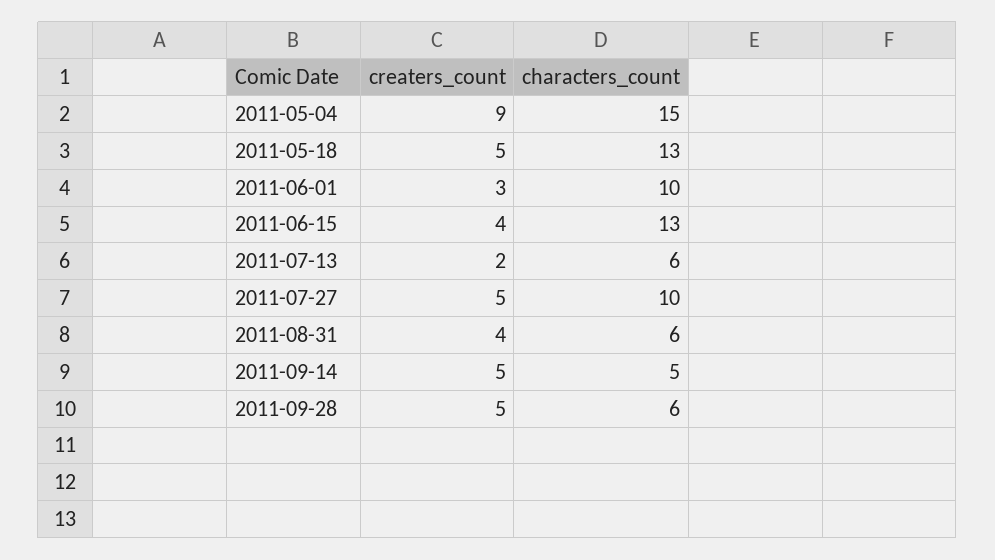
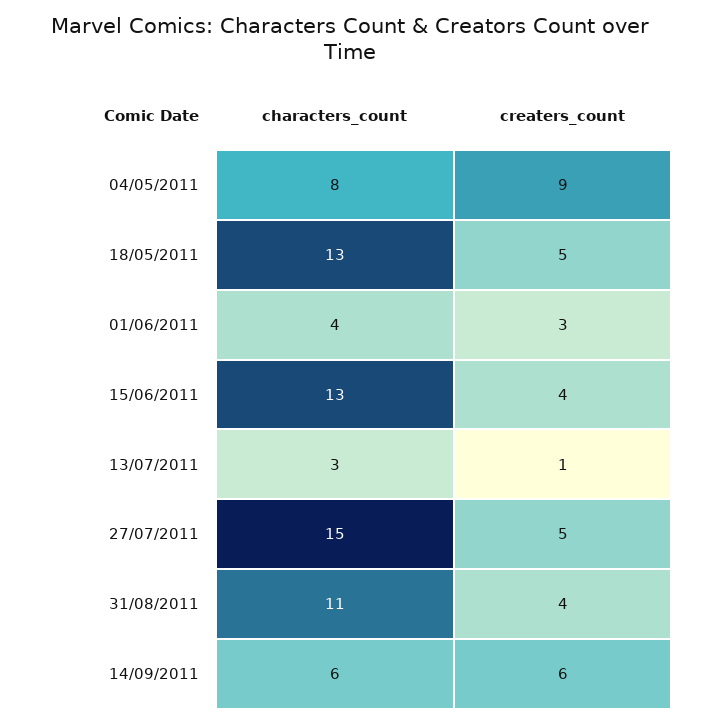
  {
    "creaters_count": {
      "2011-05-04": 9,
      "2011-05-18": 5,
      "2011-06-01": 3,
      "2011-06-15": 4,
-     "2011-07-13": 2,
+     "2011-07-13": 1,
      "2011-07-27": 5,
      "2011-08-31": 4,
-     "2011-09-14": 5,
+     "2011-09-14": 6
-     "2011-09-28": 5
    },
    "characters_count": {
-     "2011-05-04": 15,
+     "2011-05-04": 8,
      "2011-05-18": 13,
-     "2011-06-01": 10,
+     "2011-06-01": 4,
      "2011-06-15": 13,
-     "2011-07-13": 6,
+     "2011-07-13": 3,
-     "2011-07-27": 10,
+     "2011-07-27": 15,
-     "2011-08-31": 6,
+     "2011-08-31": 11,
-     "2011-09-14": 5,
+     "2011-09-14": 6
-     "2011-09-28": 6
    }
  }

